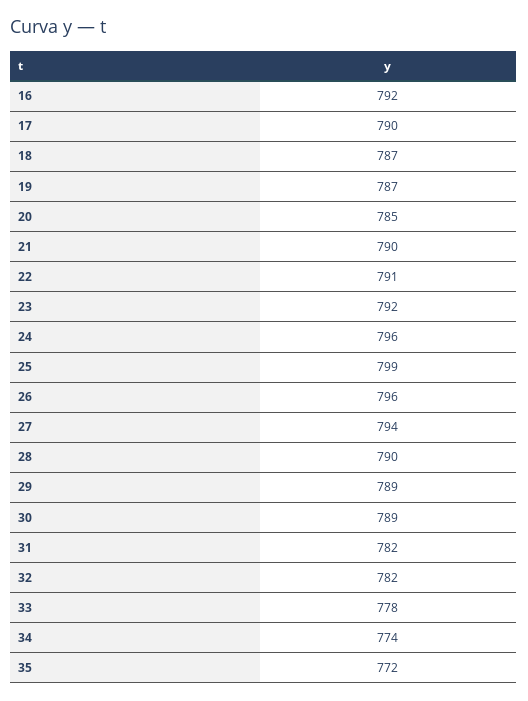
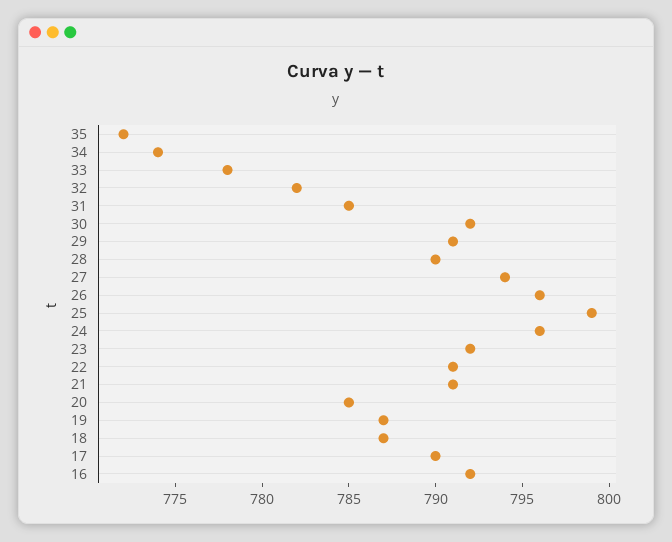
  {
    "16": 792,
    "17": 790,
    "18": 787,
    "19": 787,
    "20": 785,
-   "21": 790,
+   "21": 791,
    "22": 791,
    "23": 792,
    "24": 796,
    "25": 799,
    "26": 796,
    "27": 794,
    "28": 790,
-   "29": 789,
+   "29": 791,
-   "30": 789,
+   "30": 792,
-   "31": 782,
+   "31": 785,
    "32": 782,
    "33": 778,
    "34": 774,
    "35": 772
  }

